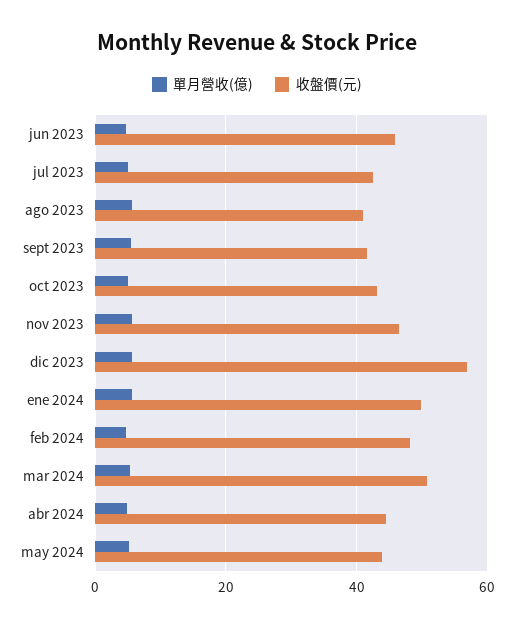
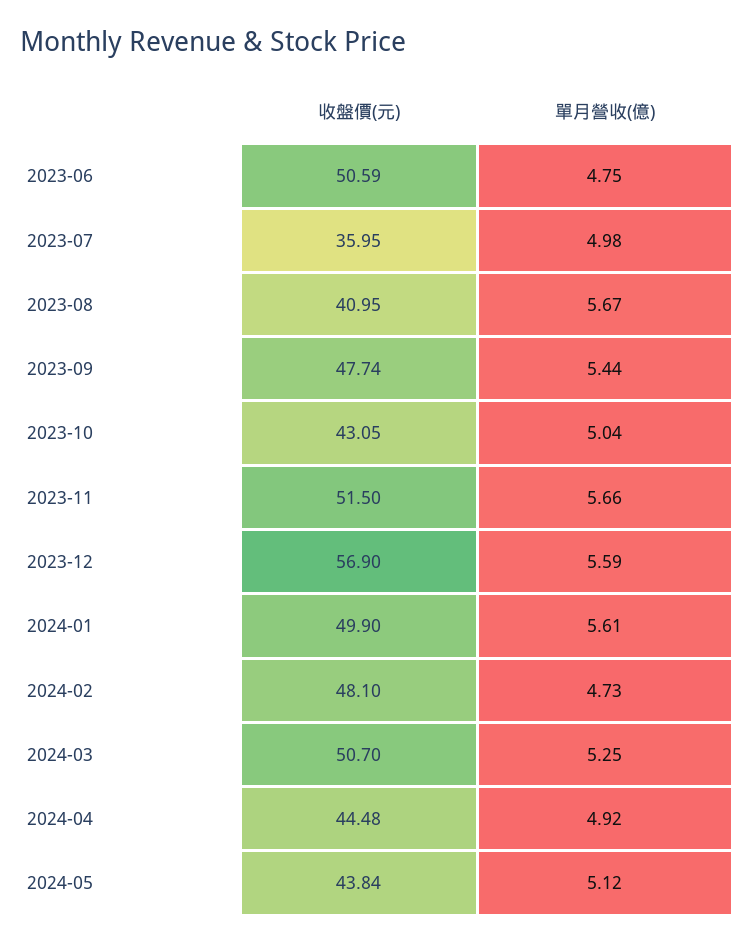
  {
    "單月營收(億)": {
      "jun 2023": 4.75,
      "jul 2023": 4.98,
      "ago 2023": 5.67,
      "sept 2023": 5.44,
      "oct 2023": 5.04,
      "nov 2023": 5.66,
      "dic 2023": 5.59,
      "ene 2024": 5.61,
      "feb 2024": 4.73,
      "mar 2024": 5.25,
      "abr 2024": 4.92,
      "may 2024": 5.12
    },
    "收盤價(元)": {
-     "jun 2023": 46,
+     "jun 2023": 50.59,
-     "jul 2023": 42,
+     "jul 2023": 35.95,
      "ago 2023": 40.95,
-     "sept 2023": 42,
+     "sept 2023": 47.74,
      "oct 2023": 43.05,
-     "nov 2023": 46,
+     "nov 2023": 51.5,
      "dic 2023": 56.9,
      "ene 2024": 49.9,
      "feb 2024": 48.1,
      "mar 2024": 50.7,
      "abr 2024": 44.48,
      "may 2024": 43.84
    }
  }

